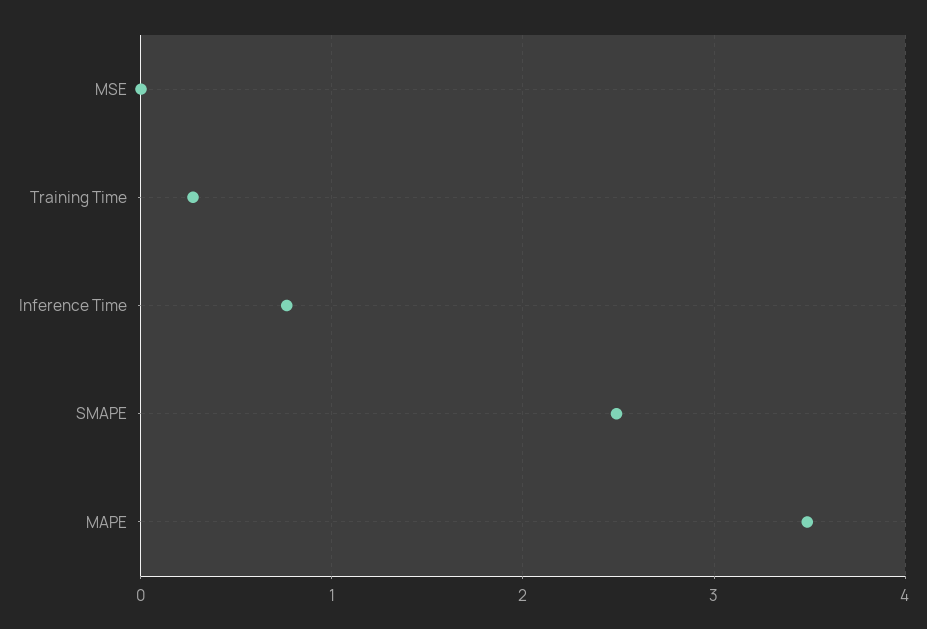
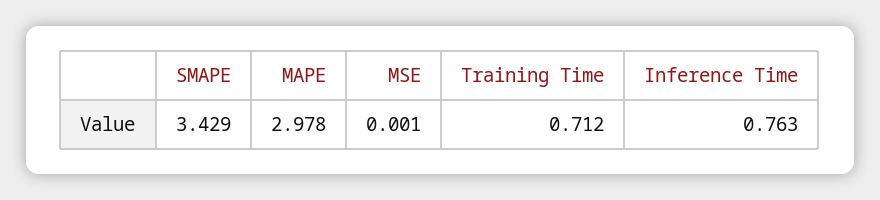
  {
    "MSE": 0.001,
-   "Training Time": 0.3,
+   "Training Time": 0.712,
    "Inference Time": 0.763,
-   "SMAPE": 2.5,
+   "SMAPE": 3.429,
-   "MAPE": 3.5
+   "MAPE": 2.978
  }

